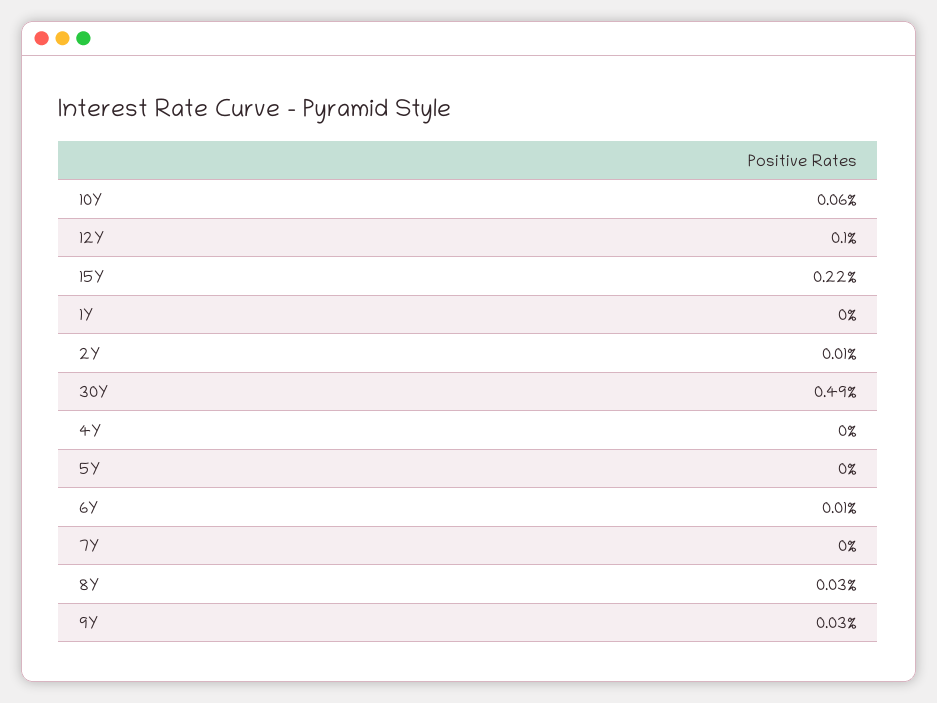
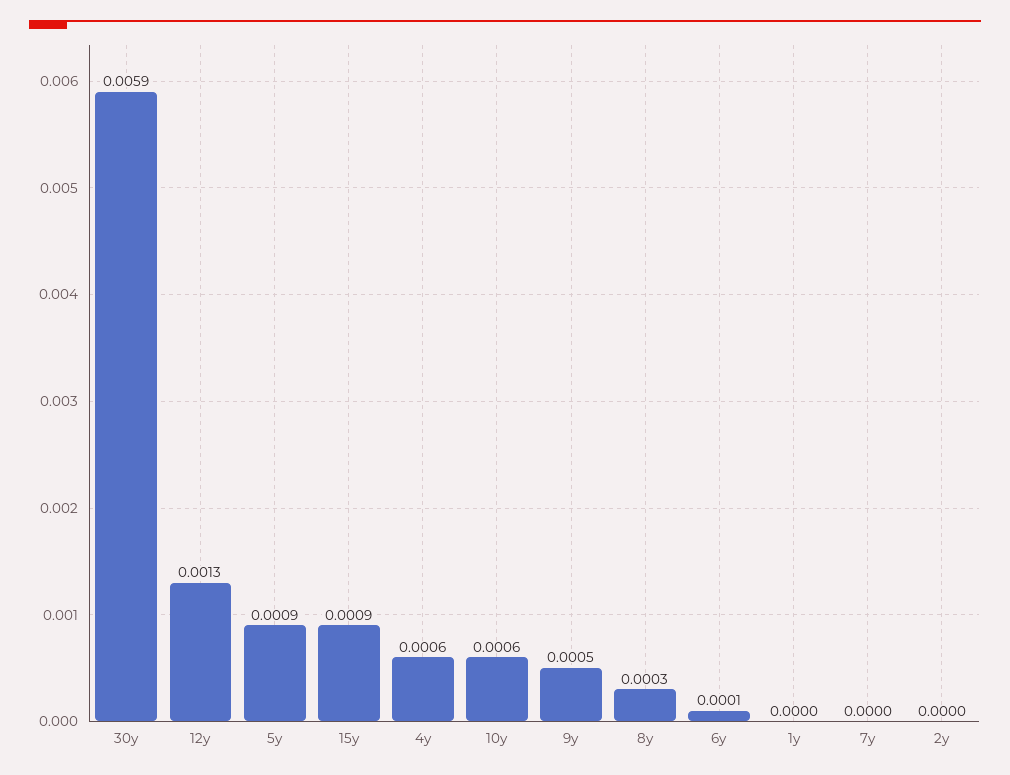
  {
    "10Y": 0.0006,
-   "12Y": 0.001,
+   "12Y": 0.0013,
-   "15Y": 0.0022,
+   "15Y": 0.0009,
    "1Y": 0,
-   "2Y": 0.0001,
+   "2Y": 0,
-   "30Y": 0.0049,
+   "30Y": 0.0059,
-   "4Y": 0,
+   "4Y": 0.0006,
-   "5Y": 0,
+   "5Y": 0.0009,
    "6Y": 0.0001,
    "7Y": 0,
    "8Y": 0.0003,
-   "9Y": 0.0003
+   "9Y": 0.0005
  }

